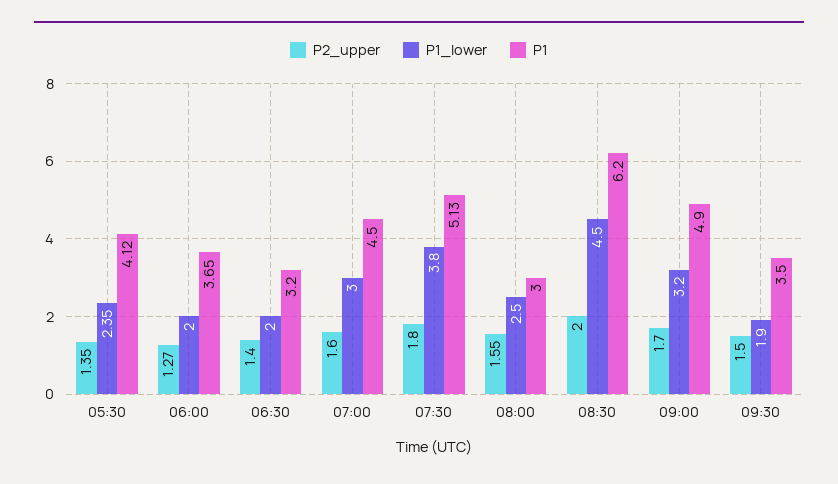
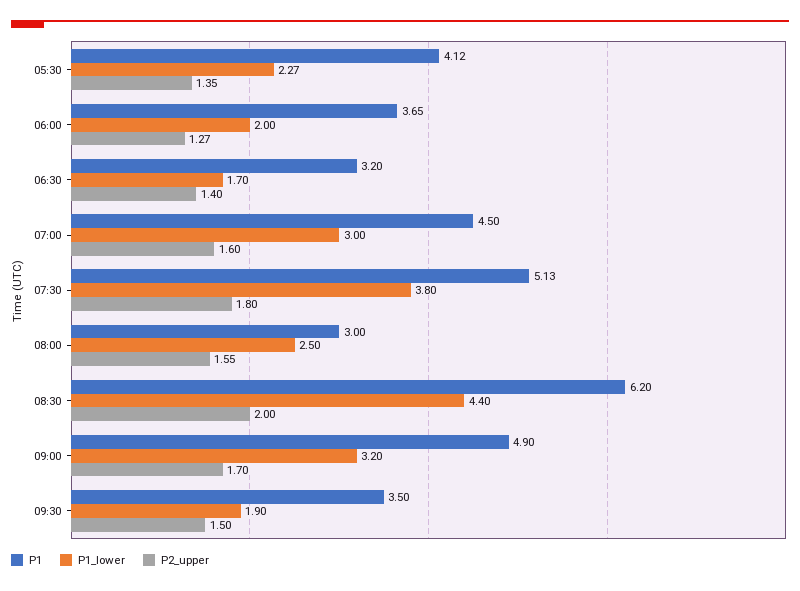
  {
    "P2_upper": {
      "05:30": 1.35,
      "06:00": 1.27,
      "06:30": 1.4,
      "07:00": 1.6,
      "07:30": 1.8,
      "08:00": 1.55,
      "08:30": 2,
      "09:00": 1.7,
      "09:30": 1.5
    },
    "P1_lower": {
-     "05:30": 2.35,
+     "05:30": 2.27,
      "06:00": 2,
-     "06:30": 2,
+     "06:30": 1.7,
      "07:00": 3,
      "07:30": 3.8,
      "08:00": 2.5,
-     "08:30": 4.5,
+     "08:30": 4.4,
      "09:00": 3.2,
      "09:30": 1.9
    },
    "P1": {
      "05:30": 4.12,
      "06:00": 3.65,
      "06:30": 3.2,
      "07:00": 4.5,
      "07:30": 5.13,
      "08:00": 3,
      "08:30": 6.2,
      "09:00": 4.9,
      "09:30": 3.5
    }
  }

